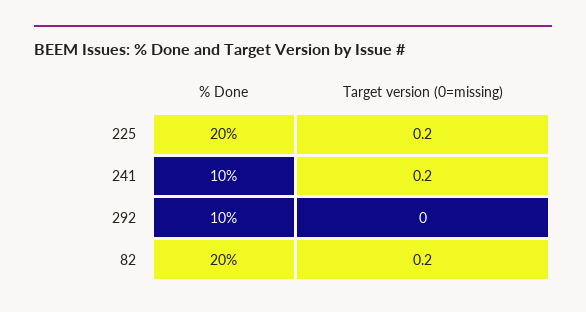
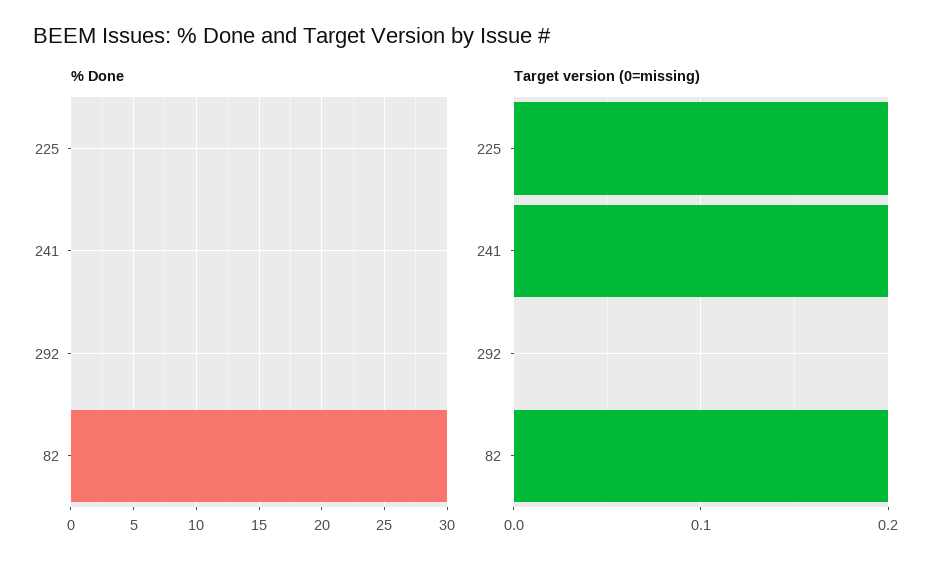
  {
    "% Done": {
-     "225": 20,
+     "225": 0,
-     "241": 10,
+     "241": 0,
-     "292": 10,
+     "292": 0,
-     "82": 20
+     "82": 30
    },
    "Target version (0=missing)": {
      "225": 0.2,
      "241": 0.2,
      "292": 0,
      "82": 0.2
    }
  }

